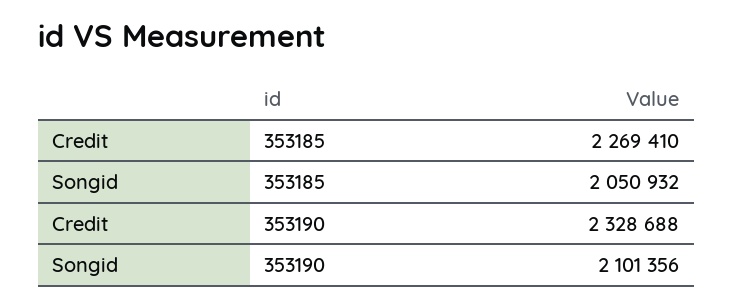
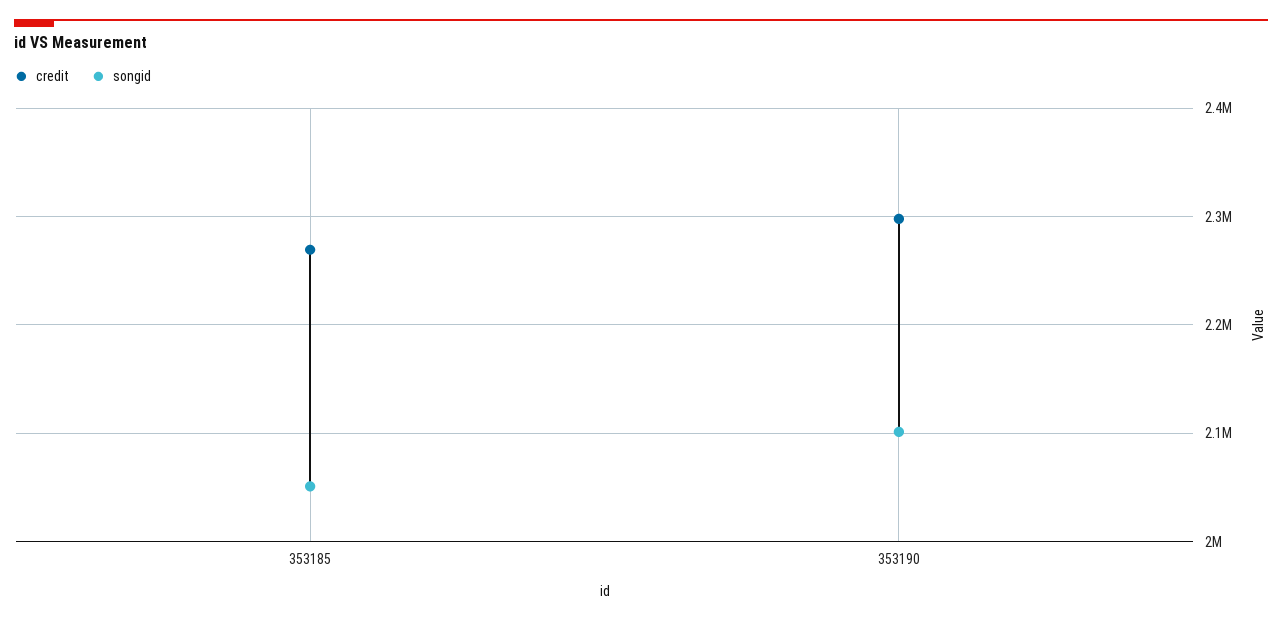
  {
    "Credit": {
      "353185": 2269410,
-     "353190": 2328688
+     "353190": 2300000
    },
    "Songid": {
      "353185": 2050932,
      "353190": 2101356
    }
  }

